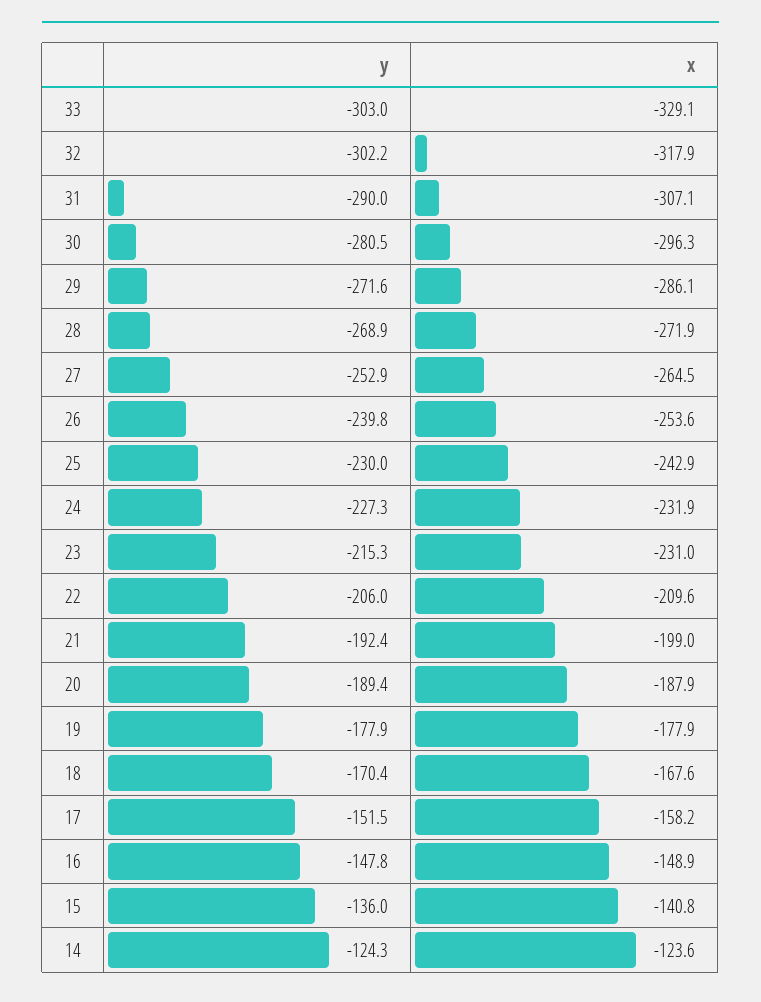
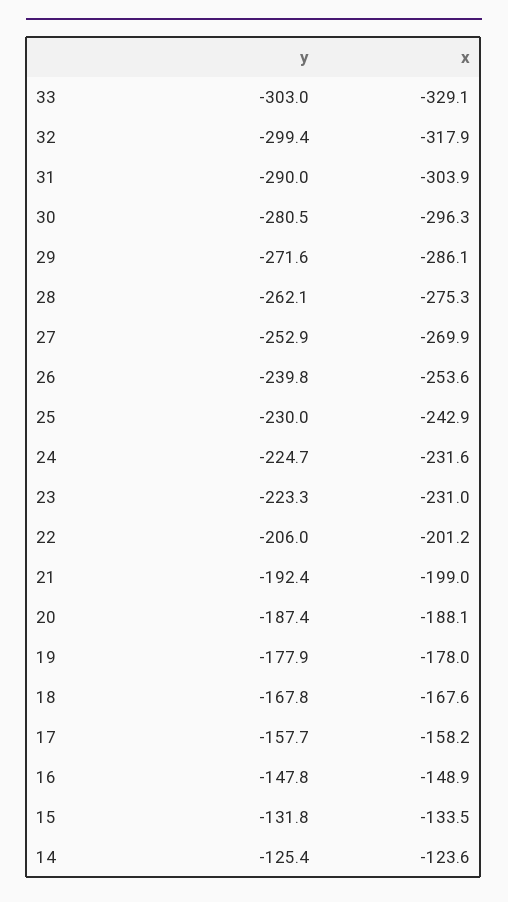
  {
    "y": {
      "33": -303,
-     "32": -302.2,
+     "32": -299.4,
      "31": -290,
      "30": -280.5,
      "29": -271.6,
-     "28": -268.9,
+     "28": -262.1,
      "27": -252.9,
      "26": -239.8,
      "25": -230,
-     "24": -227.3,
+     "24": -224.7,
-     "23": -215.3,
+     "23": -223.3,
      "22": -206,
      "21": -192.4,
-     "20": -189.4,
+     "20": -187.4,
      "19": -177.9,
-     "18": -170.4,
+     "18": -167.8,
-     "17": -151.5,
+     "17": -157.7,
      "16": -147.8,
-     "15": -136,
+     "15": -131.8,
-     "14": -124.3
+     "14": -125.4
    },
    "x": {
      "33": -329.1,
      "32": -317.9,
-     "31": -307.1,
+     "31": -303.9,
      "30": -296.3,
      "29": -286.1,
-     "28": -271.9,
+     "28": -275.3,
-     "27": -264.5,
+     "27": -269.9,
      "26": -253.6,
      "25": -242.9,
-     "24": -231.9,
+     "24": -231.6,
      "23": -231,
-     "22": -209.6,
+     "22": -201.2,
      "21": -199,
-     "20": -187.9,
+     "20": -188.1,
-     "19": -177.9,
+     "19": -178,
      "18": -167.6,
      "17": -158.2,
      "16": -148.9,
-     "15": -140.8,
+     "15": -133.5,
      "14": -123.6
    }
  }

